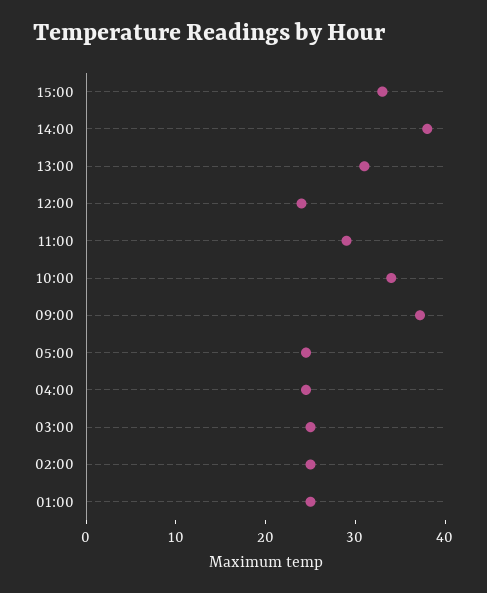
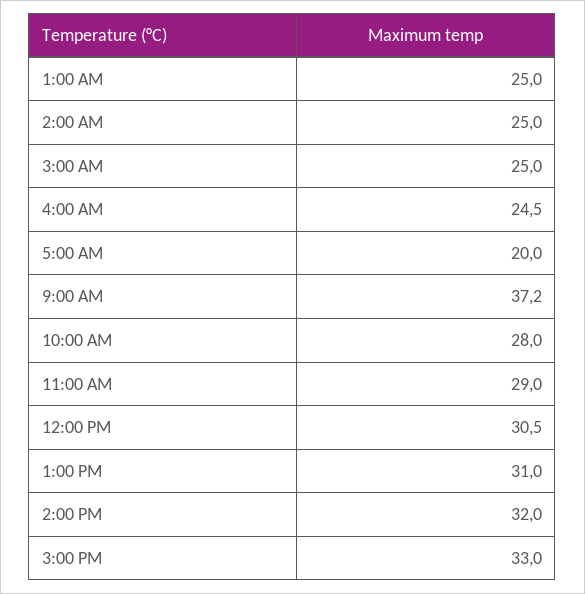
  {
    "15:00": 33,
-   "14:00": 38,
+   "14:00": 32,
    "13:00": 31,
-   "12:00": 24,
+   "12:00": 30.5,
    "11:00": 29,
-   "10:00": 34,
+   "10:00": 28,
    "09:00": 37.2,
-   "05:00": 24,
+   "05:00": 20,
    "04:00": 24.5,
    "03:00": 25,
    "02:00": 25,
    "01:00": 25
  }

